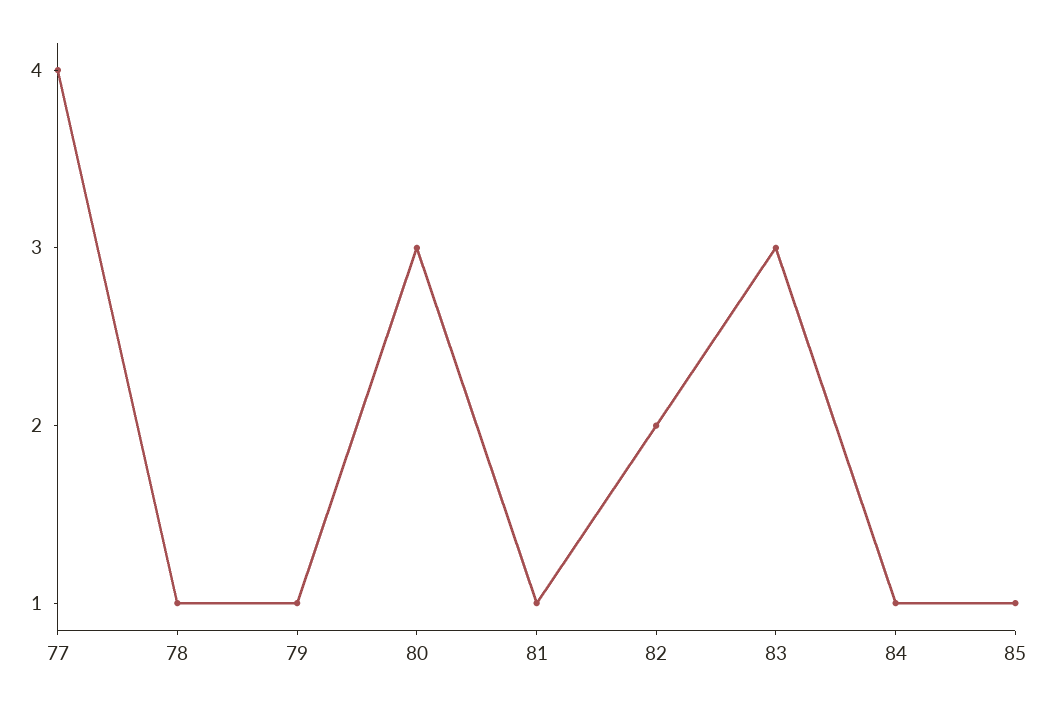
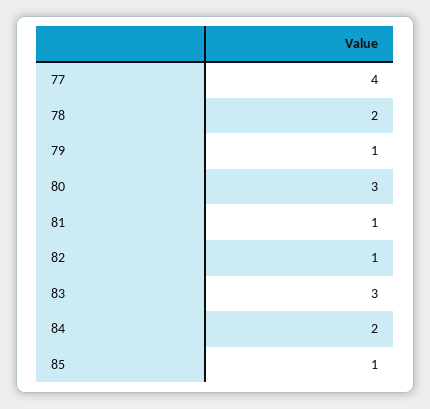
  {
    "77": 4,
-   "78": 1,
+   "78": 2,
    "79": 1,
    "80": 3,
    "81": 1,
-   "82": 2,
+   "82": 1,
    "83": 3,
-   "84": 1,
+   "84": 2,
    "85": 1
  }

